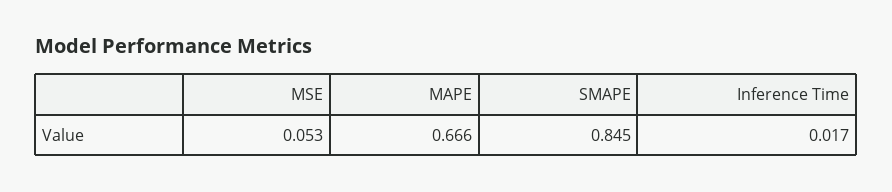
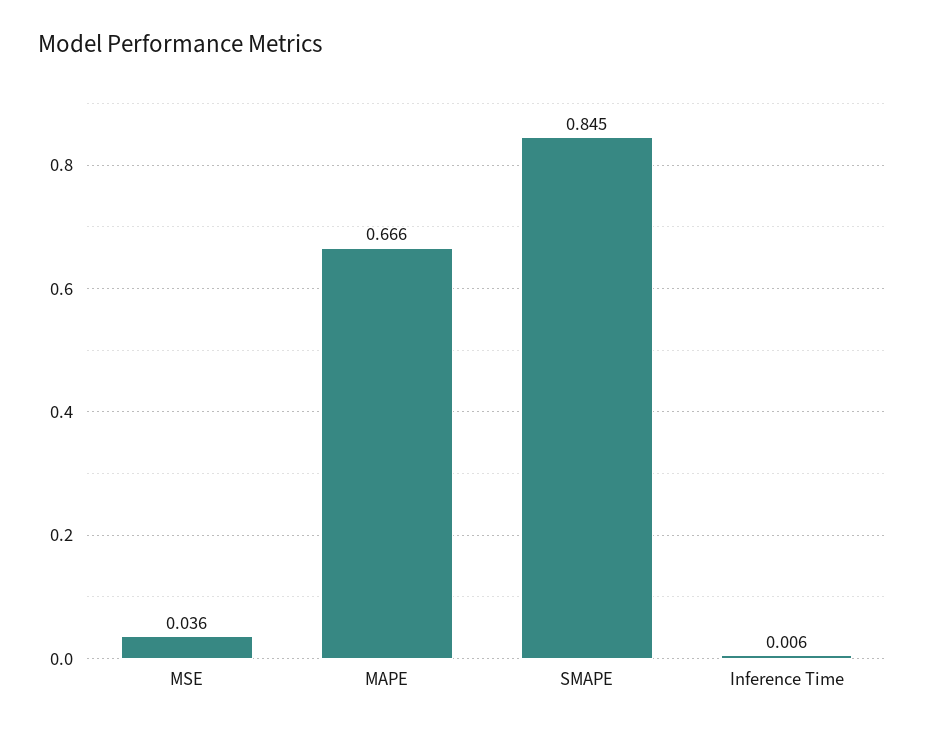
  {
-   "MSE": 0.053,
+   "MSE": 0.036,
    "MAPE": 0.666,
    "SMAPE": 0.845,
-   "Inference Time": 0.017
+   "Inference Time": 0.006
  }

